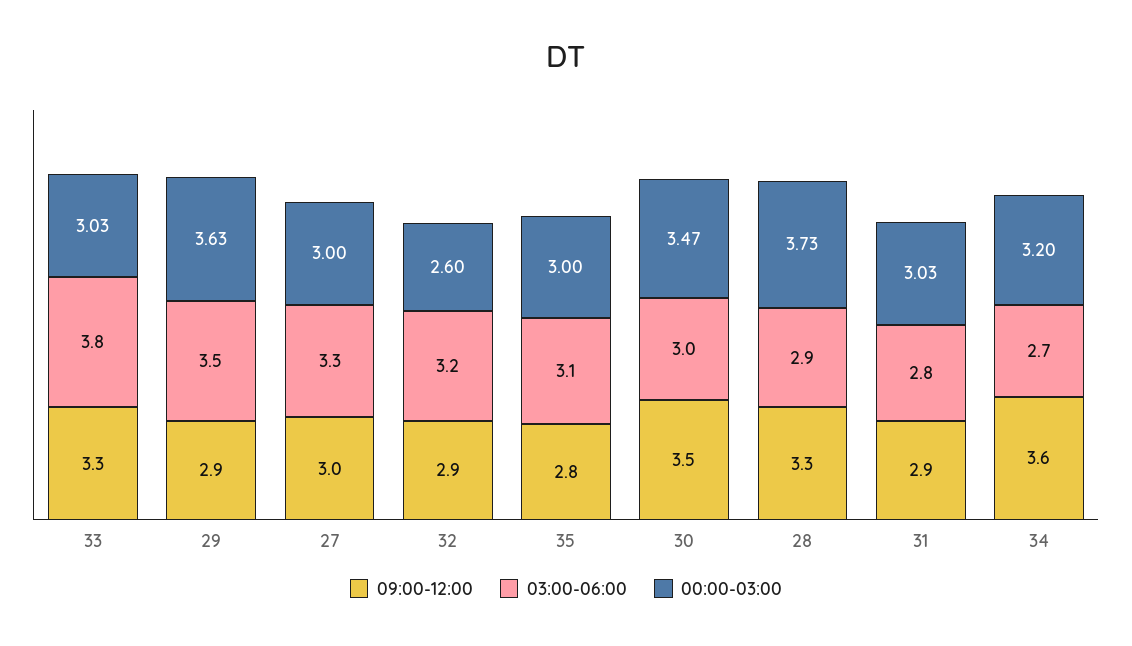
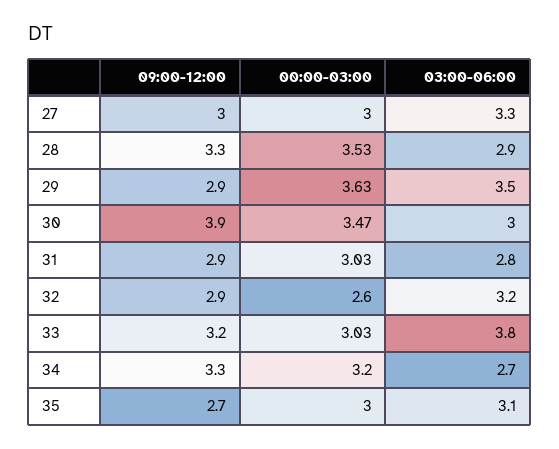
  {
    "09:00-12:00": {
-     "33": 3.3,
+     "33": 3.2,
      "29": 2.9,
      "27": 3,
      "32": 2.9,
-     "35": 2.8,
+     "35": 2.7,
-     "30": 3.5,
+     "30": 3.9,
      "28": 3.3,
      "31": 2.9,
-     "34": 3.6
+     "34": 3.3
    },
    "03:00-06:00": {
      "33": 3.8,
      "29": 3.5,
      "27": 3.3,
      "32": 3.2,
      "35": 3.1,
      "30": 3,
      "28": 2.9,
      "31": 2.8,
      "34": 2.7
    },
    "00:00-03:00": {
      "33": 3.03,
      "29": 3.63,
      "27": 3,
      "32": 2.6,
      "35": 3,
      "30": 3.47,
-     "28": 3.73,
+     "28": 3.53,
      "31": 3.03,
      "34": 3.2
    }
  }

